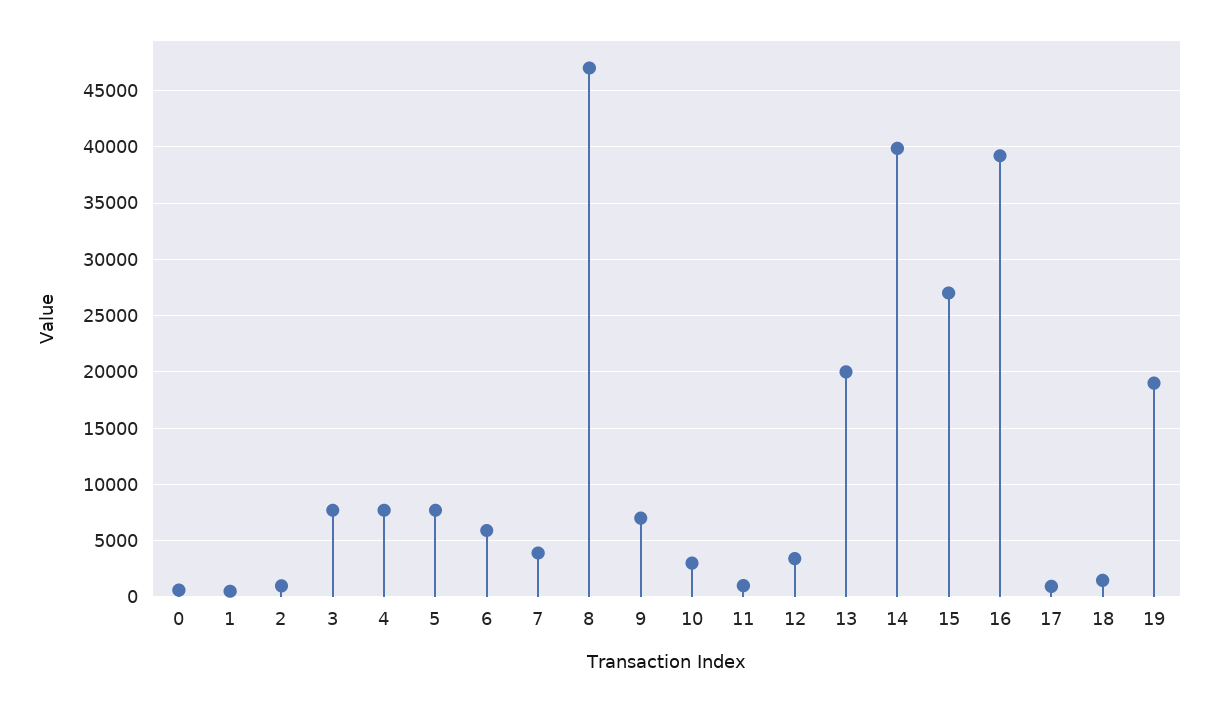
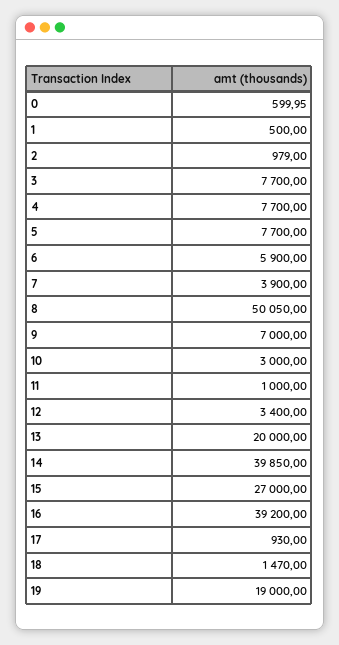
  {
    "0": 599.95,
    "1": 500,
    "2": 979,
    "3": 7700,
    "4": 7700,
    "5": 7700,
    "6": 5900,
    "7": 3900,
-   "8": 47000,
+   "8": 50050,
    "9": 7000,
    "10": 3000,
    "11": 1000,
    "12": 3400,
    "13": 20000,
    "14": 39850,
    "15": 27000,
    "16": 39200,
    "17": 930,
    "18": 1470,
    "19": 19000
  }

